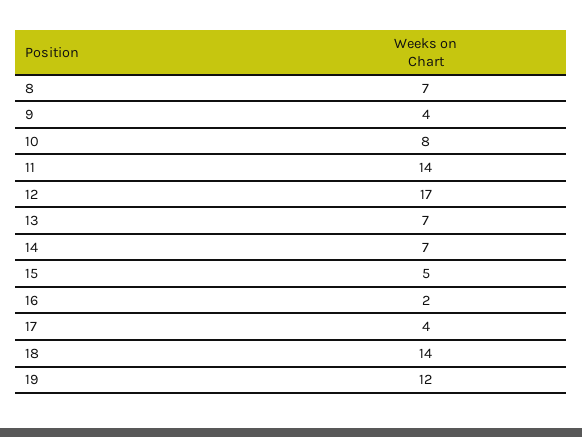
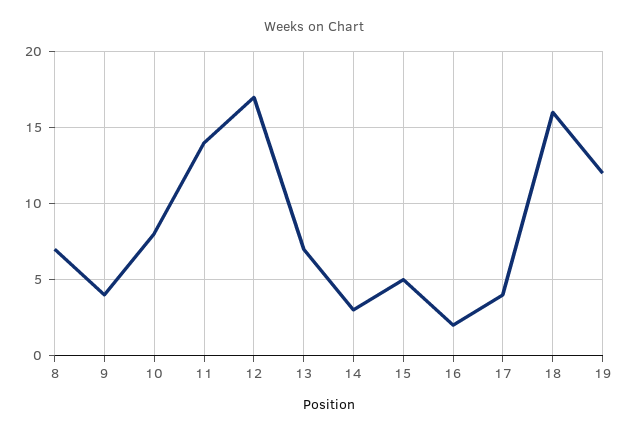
  {
    "8": 7,
    "9": 4,
    "10": 8,
    "11": 14,
    "12": 17,
    "13": 7,
-   "14": 7,
+   "14": 3,
    "15": 5,
    "16": 2,
    "17": 4,
-   "18": 14,
+   "18": 16,
    "19": 12
  }

